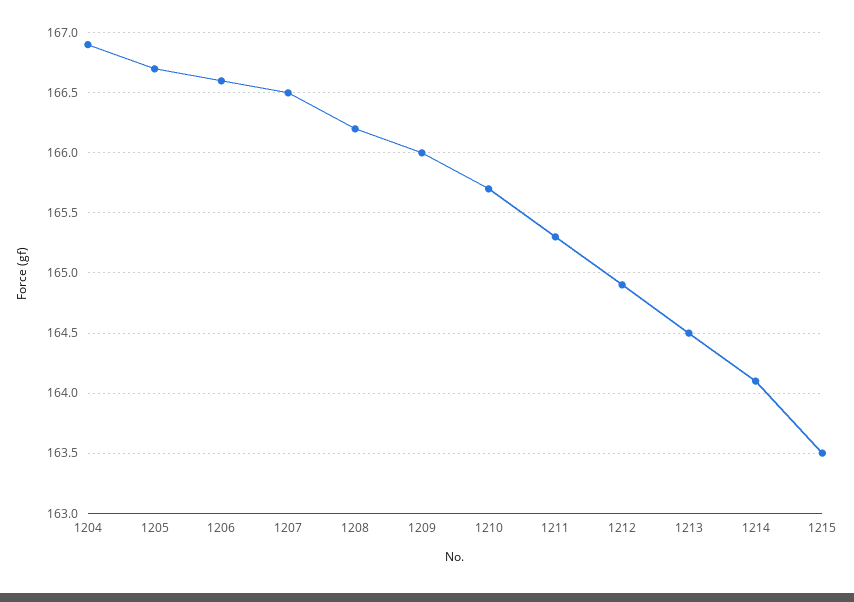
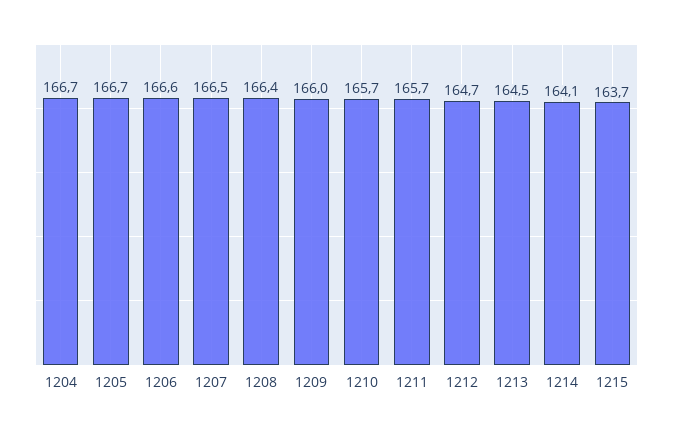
  {
-   "1204": 166.9,
+   "1204": 166.7,
    "1205": 166.7,
    "1206": 166.6,
    "1207": 166.5,
-   "1208": 166.2,
+   "1208": 166.4,
    "1209": 166,
    "1210": 165.7,
-   "1211": 165.3,
+   "1211": 165.7,
-   "1212": 164.9,
+   "1212": 164.7,
    "1213": 164.5,
    "1214": 164.1,
-   "1215": 163.5
+   "1215": 163.7
  }

